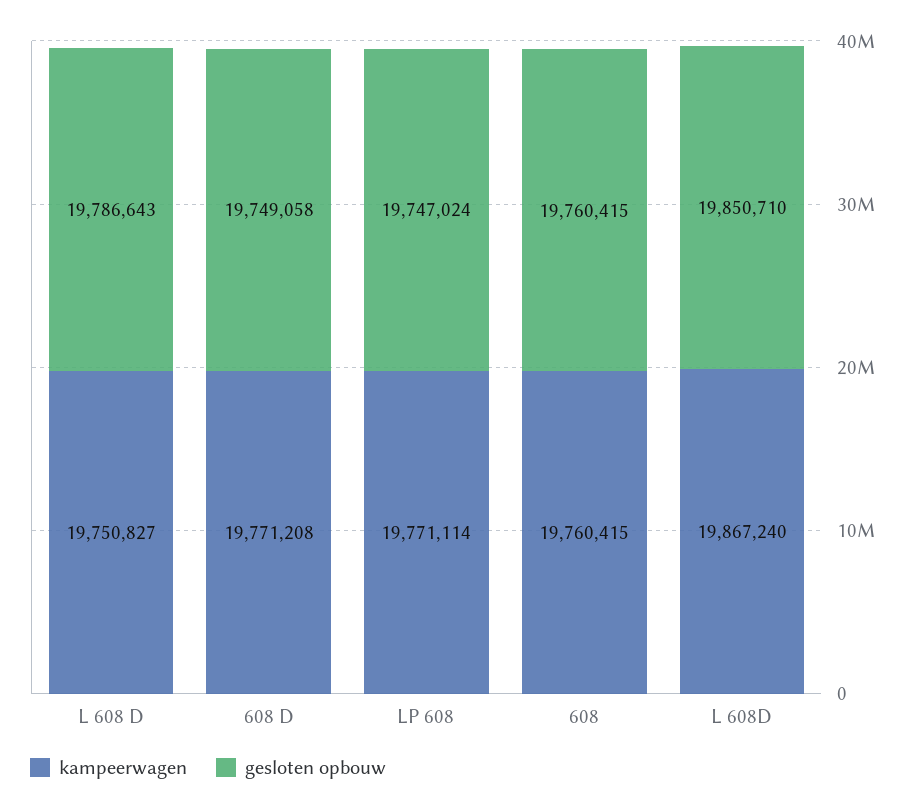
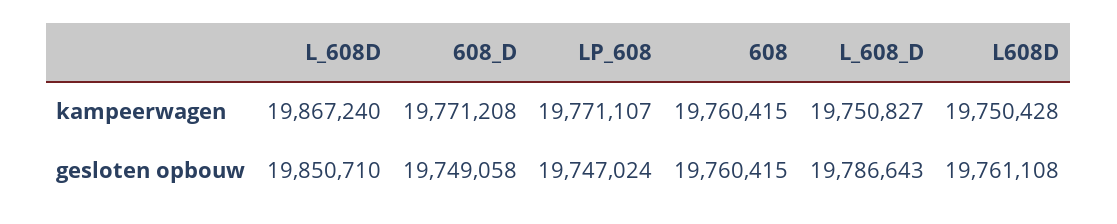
  {
    "kampeerwagen": {
      "L 608 D": 19750827,
      "608 D": 19771208,
-     "LP 608": 19771114,
+     "LP 608": 19771107,
      "608": 19760415,
-     "L 608D": 19867240
+     "L 608D": 19867240,
+     "L608D": 19750428
    },
    "gesloten opbouw": {
      "L 608 D": 19786643,
      "608 D": 19749058,
      "LP 608": 19747024,
      "608": 19760415,
-     "L 608D": 19850710
+     "L 608D": 19850710,
+     "L608D": 19761108
    }
  }

